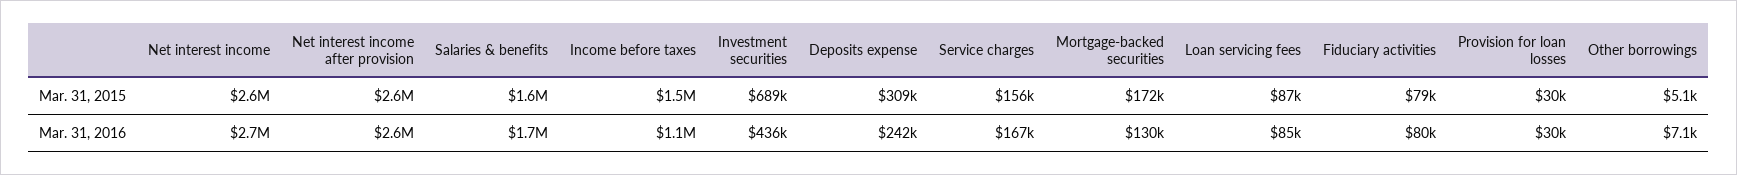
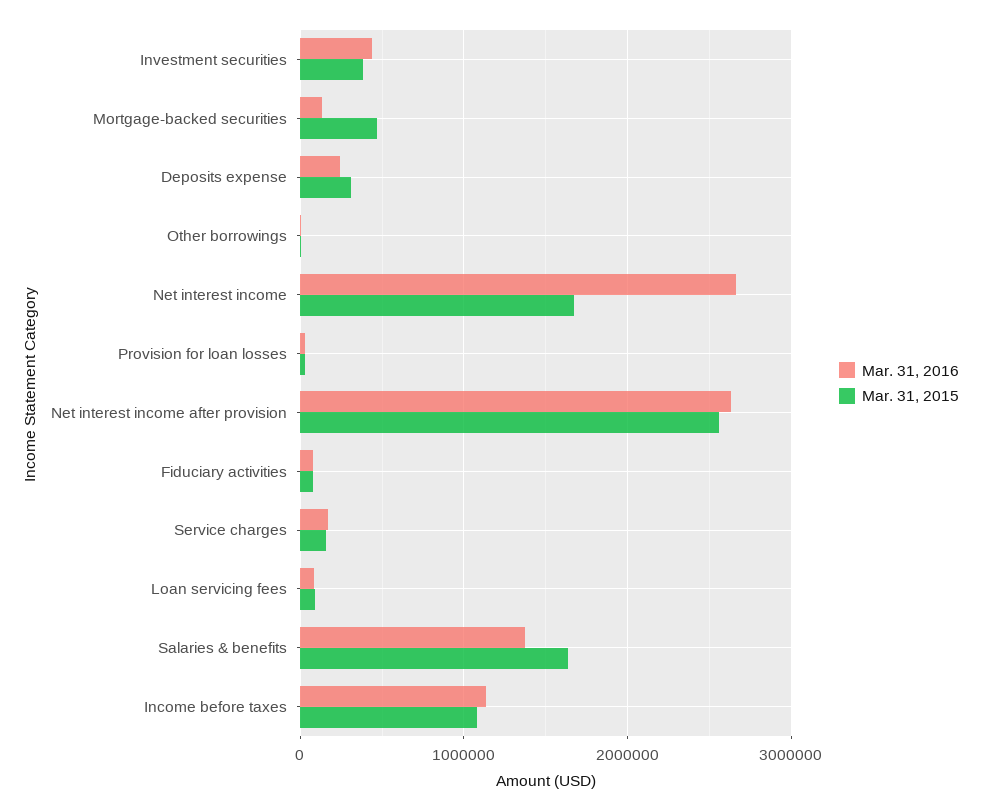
  {
    "Mar. 31, 2015": {
-     "Net interest income": 2600000,
+     "Net interest income": 1700000,
      "Net interest income after provision": 2600000,
      "Salaries & benefits": 1600000,
-     "Income before taxes": 1500000,
+     "Income before taxes": 1100000,
-     "Investment securities": 689000,
+     "Investment securities": 400000,
      "Deposits expense": 309000,
      "Service charges": 156000,
-     "Mortgage-backed securities": 172000,
+     "Mortgage-backed securities": 500000,
      "Loan servicing fees": 87000,
      "Fiduciary activities": 79000,
      "Provision for loan losses": 30000,
      "Other borrowings": 5100
    },
    "Mar. 31, 2016": {
      "Net interest income": 2700000,
      "Net interest income after provision": 2600000,
-     "Salaries & benefits": 1700000,
+     "Salaries & benefits": 1400000,
      "Income before taxes": 1100000,
      "Investment securities": 436000,
      "Deposits expense": 242000,
      "Service charges": 167000,
      "Mortgage-backed securities": 130000,
      "Loan servicing fees": 85000,
      "Fiduciary activities": 80000,
      "Provision for loan losses": 30000,
      "Other borrowings": 7100
    }
  }

